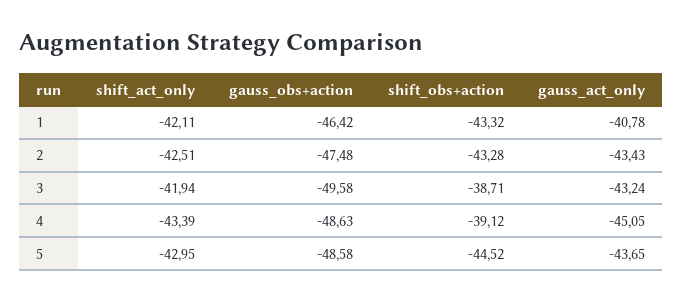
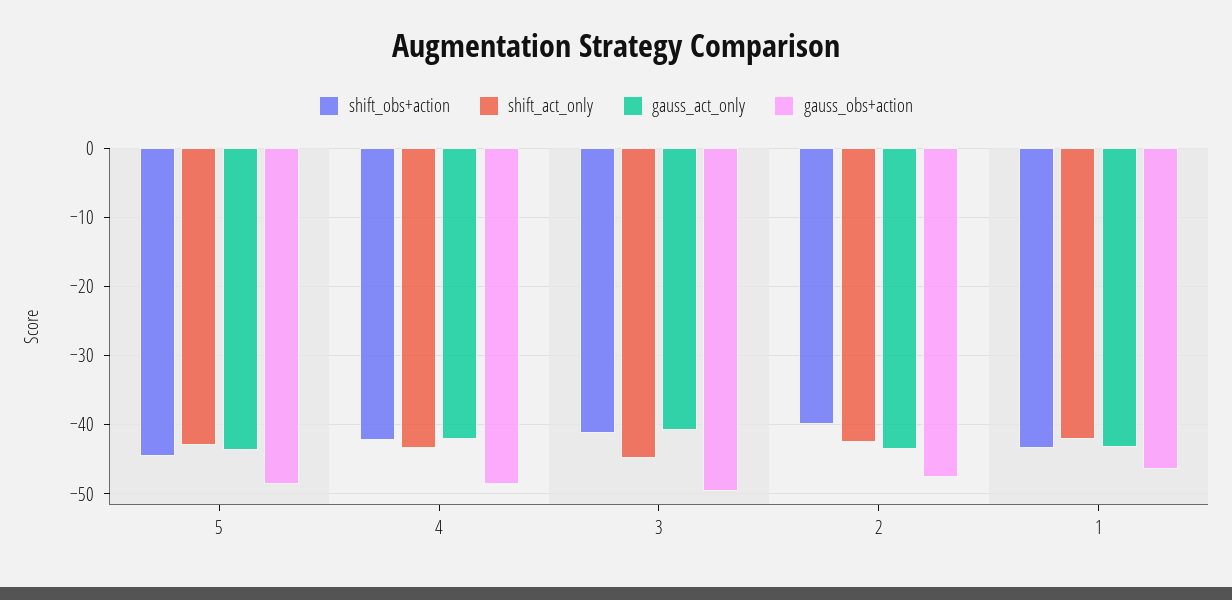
  {
    "shift_act_only": {
      "1": -42.11,
      "2": -42.51,
-     "3": -41.94,
+     "3": -45,
      "4": -43.39,
      "5": -42.95
    },
    "gauss_obs+action": {
      "1": -46.42,
      "2": -47.48,
      "3": -49.58,
      "4": -48.63,
      "5": -48.58
    },
    "shift_obs+action": {
      "1": -43.32,
-     "2": -43.28,
+     "2": -40,
-     "3": -38.71,
+     "3": -41,
-     "4": -39.12,
+     "4": -42,
      "5": -44.52
    },
    "gauss_act_only": {
-     "1": -40.78,
+     "1": -43,
      "2": -43.43,
-     "3": -43.24,
+     "3": -41,
-     "4": -45.05,
+     "4": -42,
      "5": -43.65
    }
  }

